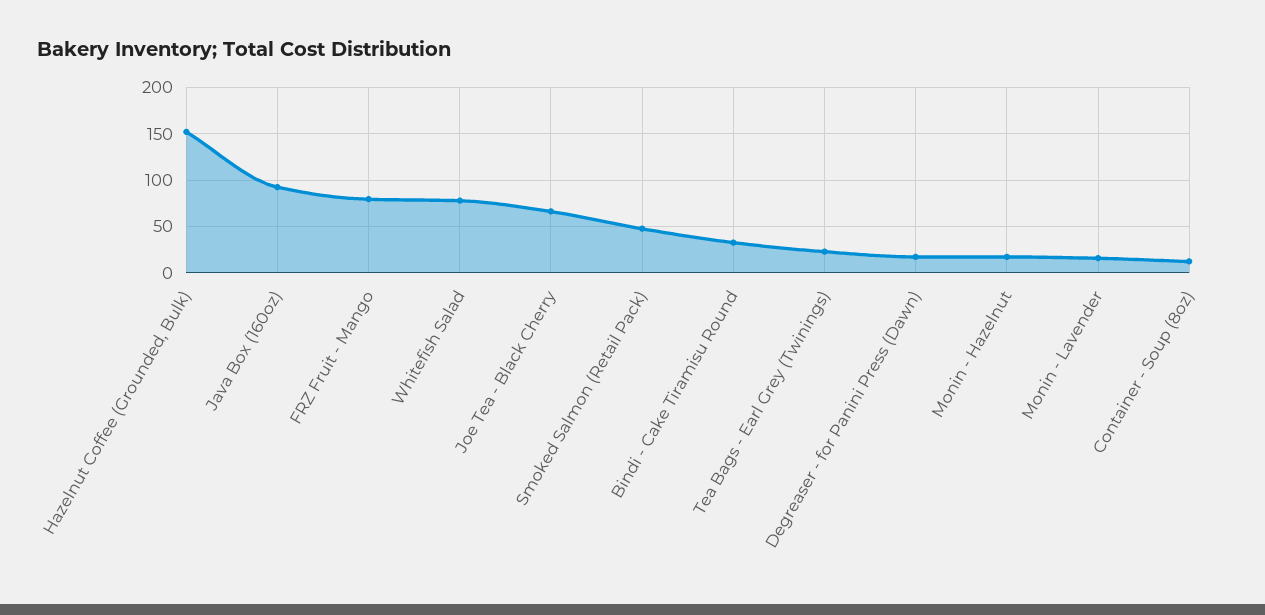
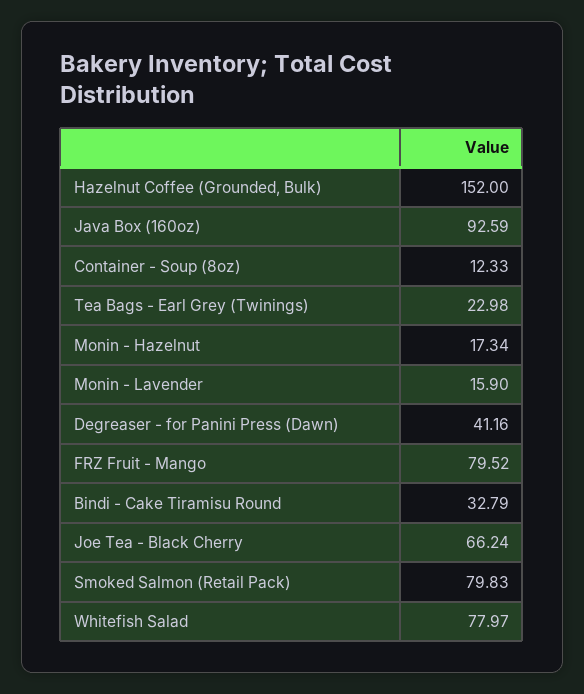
  {
    "Hazelnut Coffee (Grounded, Bulk)": 152,
    "Java Box (160oz)": 92.59,
    "FRZ Fruit - Mango": 79.52,
    "Whitefish Salad": 77.97,
    "Joe Tea - Black Cherry": 66.24,
-   "Smoked Salmon (Retail Pack)": 50,
+   "Smoked Salmon (Retail Pack)": 79.83,
    "Bindi - Cake Tiramisu Round": 32.79,
    "Tea Bags - Earl Grey (Twinings)": 22.98,
-   "Degreaser - for Panini Press (Dawn)": 20,
+   "Degreaser - for Panini Press (Dawn)": 41.16,
    "Monin - Hazelnut": 17.34,
    "Monin - Lavender": 15.9,
    "Container - Soup (8oz)": 12.33
  }

